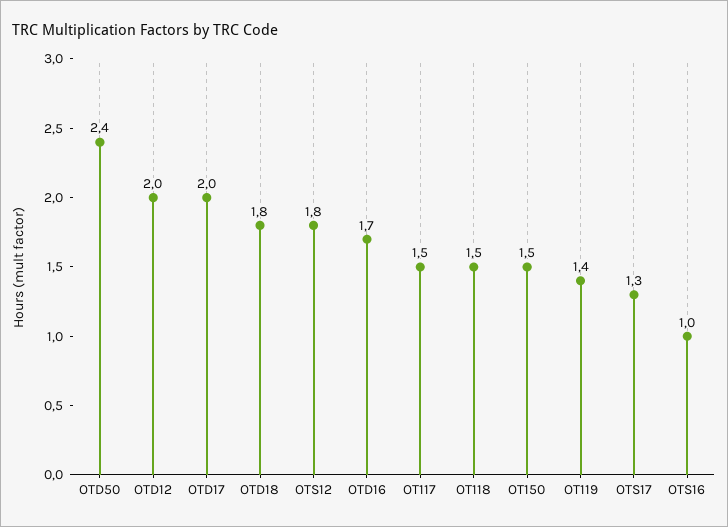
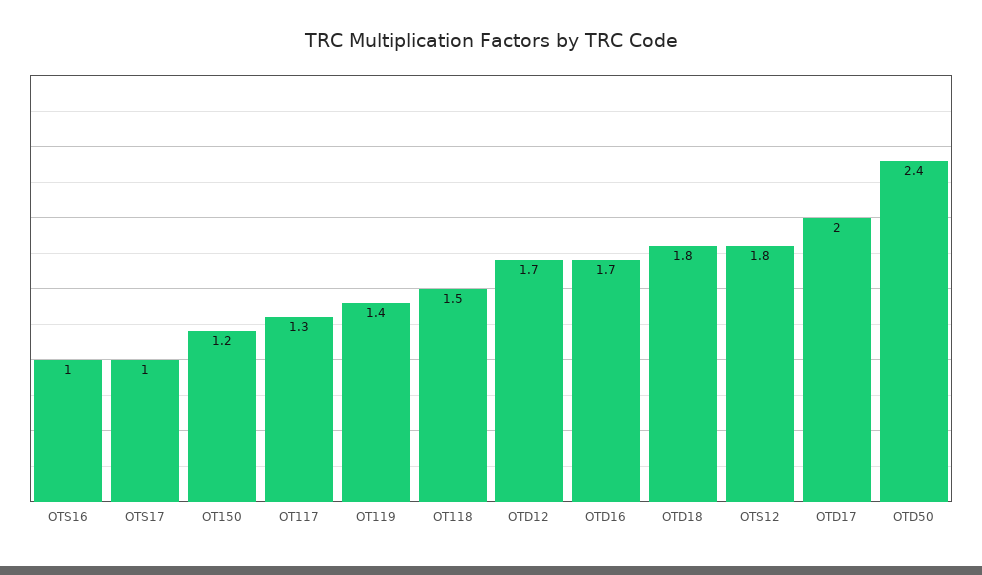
  {
    "OTD50": 2.4,
-   "OTD12": 2,
+   "OTD12": 1.7,
    "OTD17": 2,
    "OTD18": 1.8,
    "OTS12": 1.8,
    "OTD16": 1.7,
-   "OT117": 1.5,
+   "OT117": 1.3,
    "OT118": 1.5,
-   "OT150": 1.5,
+   "OT150": 1.2,
    "OT119": 1.4,
-   "OTS17": 1.3,
+   "OTS17": 1,
    "OTS16": 1
  }

